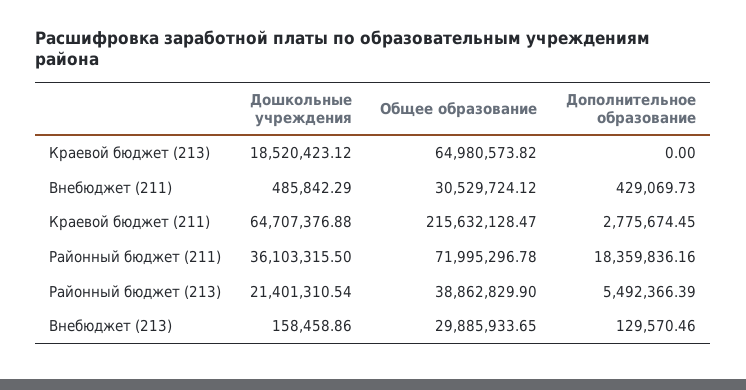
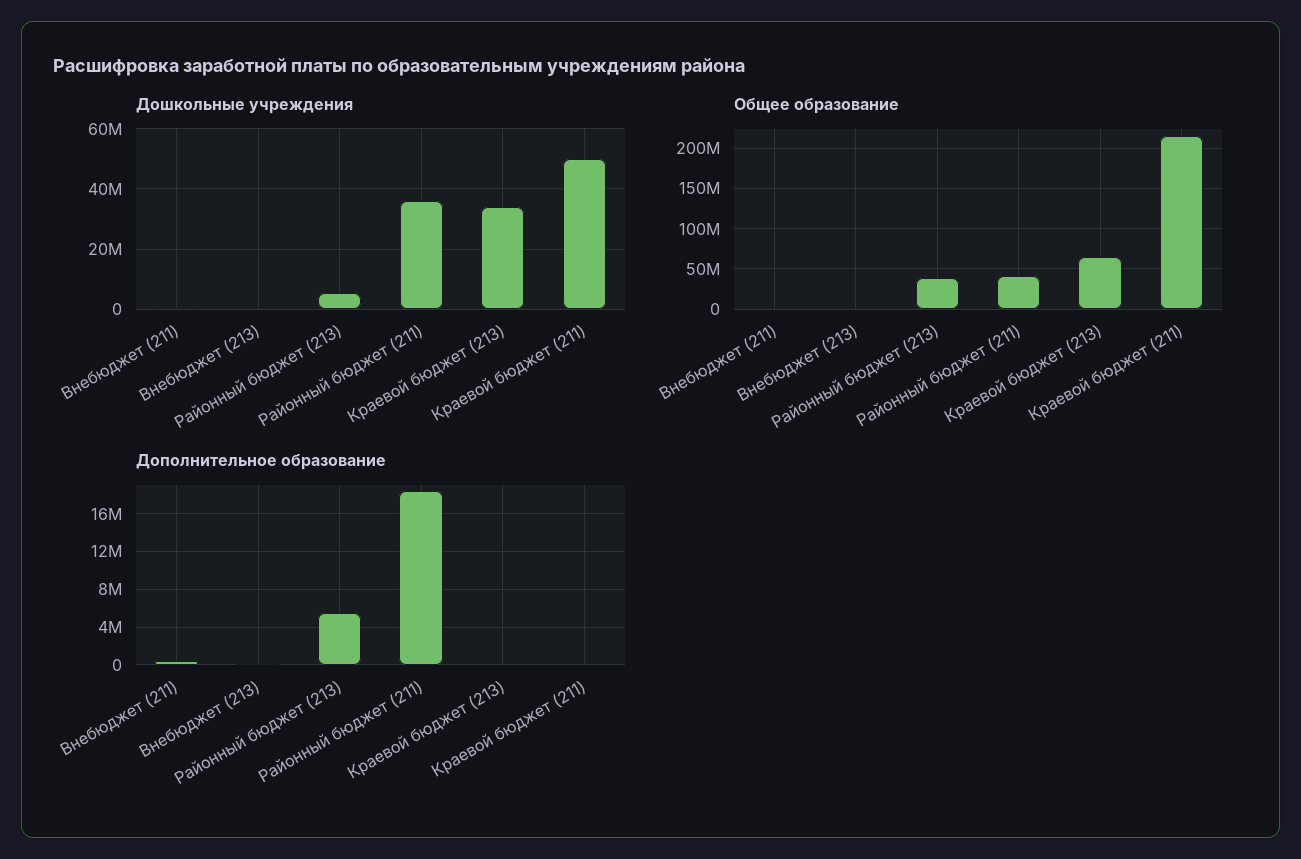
  {
    "Дошкольные учреждения": {
-     "Краевой бюджет (213)": 18520423.12,
+     "Краевой бюджет (213)": 34000000,
      "Внебюджет (211)": 485842.29,
-     "Краевой бюджет (211)": 64707376.88,
+     "Краевой бюджет (211)": 50000000,
      "Районный бюджет (211)": 36103315.5,
-     "Районный бюджет (213)": 21401310.54,
+     "Районный бюджет (213)": 6000000,
      "Внебюджет (213)": 158458.86
    },
    "Общее образование": {
      "Краевой бюджет (213)": 64980573.82,
-     "Внебюджет (211)": 30529724.12,
+     "Внебюджет (211)": 0,
      "Краевой бюджет (211)": 215632128.47,
-     "Районный бюджет (211)": 71995296.78,
+     "Районный бюджет (211)": 40000000,
      "Районный бюджет (213)": 38862829.9,
-     "Внебюджет (213)": 29885933.65
+     "Внебюджет (213)": 0
    },
    "Дополнительное образование": {
      "Краевой бюджет (213)": 0,
      "Внебюджет (211)": 429069.73,
-     "Краевой бюджет (211)": 2775674.45,
+     "Краевой бюджет (211)": 0,
      "Районный бюджет (211)": 18359836.16,
      "Районный бюджет (213)": 5492366.39,
      "Внебюджет (213)": 129570.46
    }
  }

